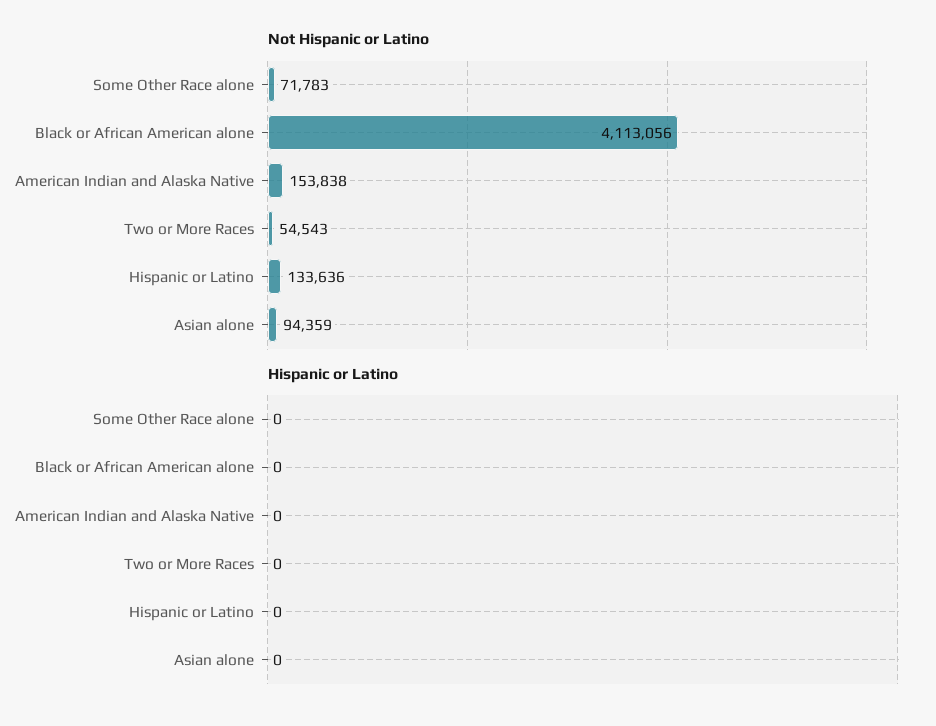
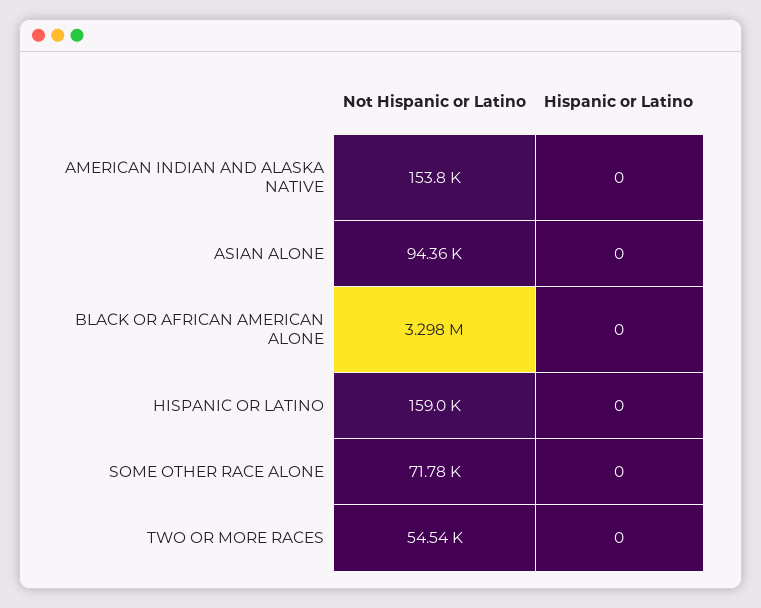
  {
    "Not Hispanic or Latino": {
      "Some Other Race alone": 71783,
-     "Black or African American alone": 4113056,
+     "Black or African American alone": 3298000,
      "American Indian and Alaska Native": 153838,
      "Two or More Races": 54543,
-     "Hispanic or Latino": 133636,
+     "Hispanic or Latino": 159000,
      "Asian alone": 94359
    },
    "Hispanic or Latino": {
      "Some Other Race alone": 0,
      "Black or African American alone": 0,
      "American Indian and Alaska Native": 0,
      "Two or More Races": 0,
      "Hispanic or Latino": 0,
      "Asian alone": 0
    }
  }

